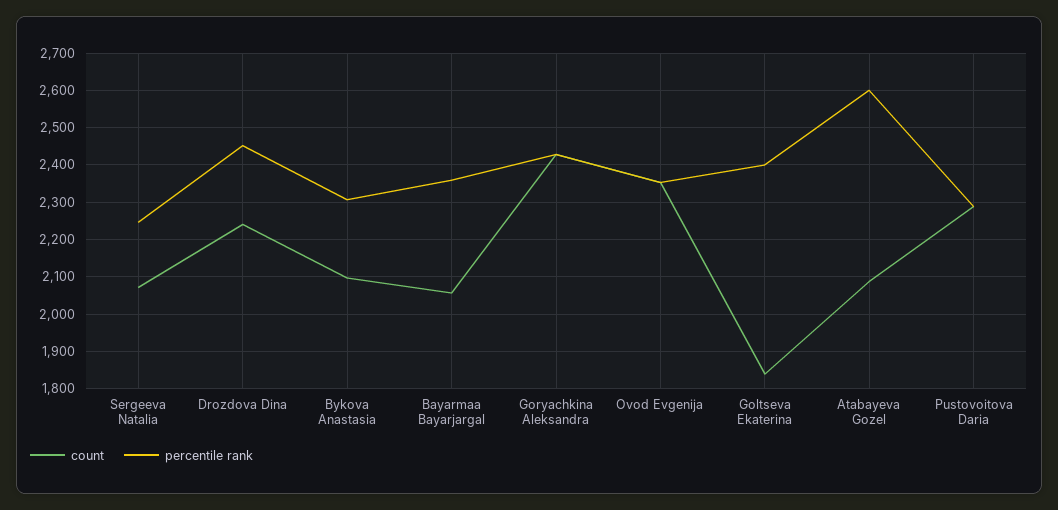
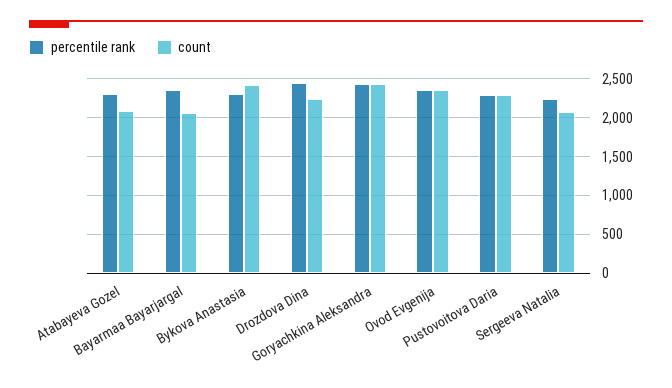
  {
    "count": {
      "Sergeeva Natalia": 2080,
      "Drozdova Dina": 2240,
-     "Bykova Anastasia": 2100,
+     "Bykova Anastasia": 2400,
      "Bayarmaa Bayarjargal": 2060,
      "Goryachkina Aleksandra": 2420,
      "Ovod Evgenija": 2360,
-     "Goltseva Ekaterina": 1840,
      "Atabayeva Gozel": 2080,
      "Pustovoitova Daria": 2280
    },
    "percentile rank": {
      "Sergeeva Natalia": 2240,
      "Drozdova Dina": 2460,
      "Bykova Anastasia": 2300,
      "Bayarmaa Bayarjargal": 2360,
      "Goryachkina Aleksandra": 2420,
      "Ovod Evgenija": 2360,
-     "Goltseva Ekaterina": 2400,
-     "Atabayeva Gozel": 2600,
+     "Atabayeva Gozel": 2300,
      "Pustovoitova Daria": 2280
    }
  }

